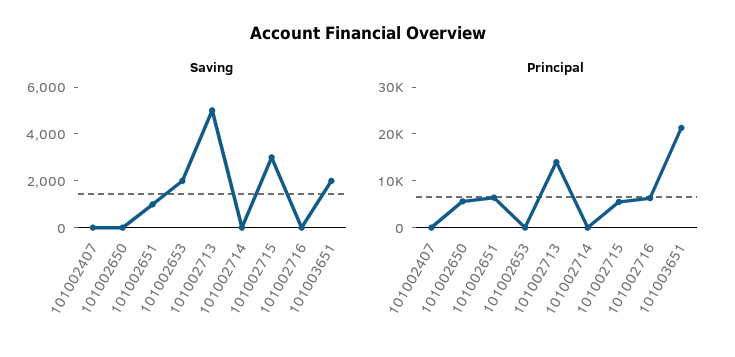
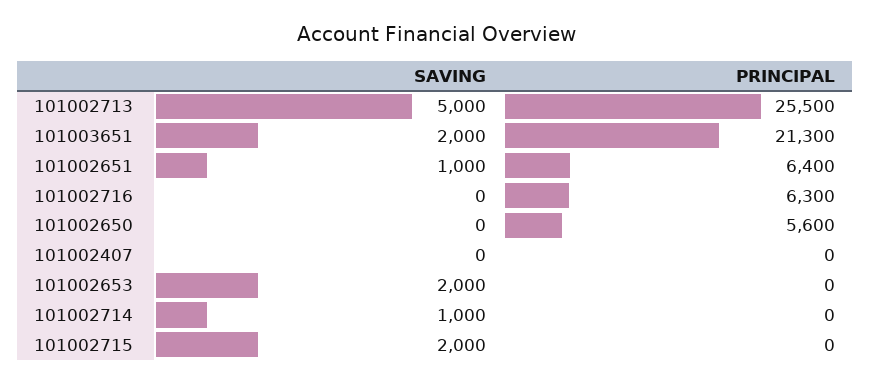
  {
    "Saving": {
      "101002407": 0,
      "101002650": 0,
      "101002651": 1000,
      "101002653": 2000,
      "101002713": 5000,
-     "101002714": 0,
+     "101002714": 1000,
-     "101002715": 3000,
+     "101002715": 2000,
      "101002716": 0,
      "101003651": 2000
    },
    "Principal": {
      "101002407": 0,
      "101002650": 5600,
      "101002651": 6400,
      "101002653": 0,
-     "101002713": 14000,
+     "101002713": 25500,
      "101002714": 0,
-     "101002715": 6000,
+     "101002715": 0,
      "101002716": 6300,
      "101003651": 21300
    }
  }

